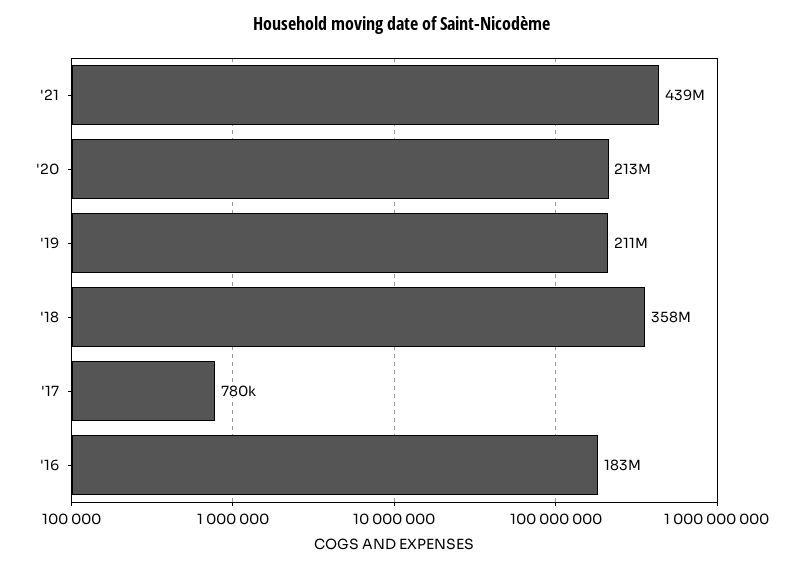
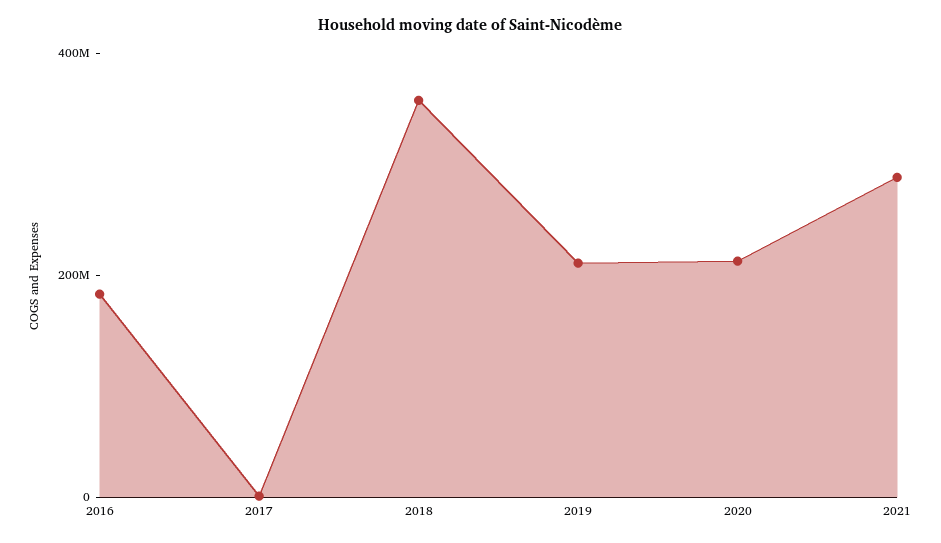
  {
-   "'21": 439000000,
+   "'21": 300000000,
    "'20": 213000000,
    "'19": 211000000,
    "'18": 358000000,
    "'17": 780000,
    "'16": 183000000
  }

